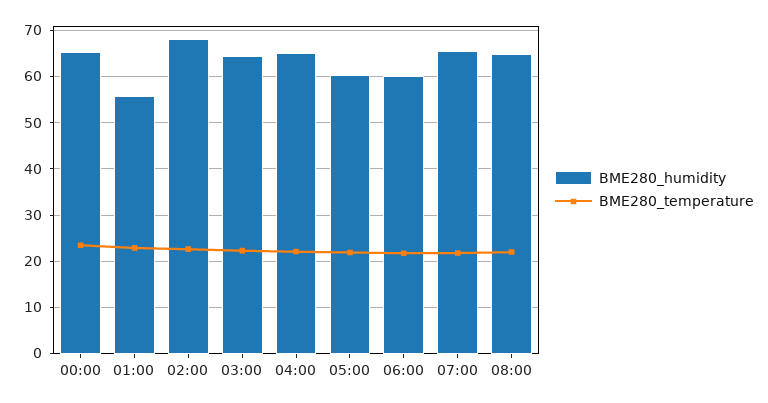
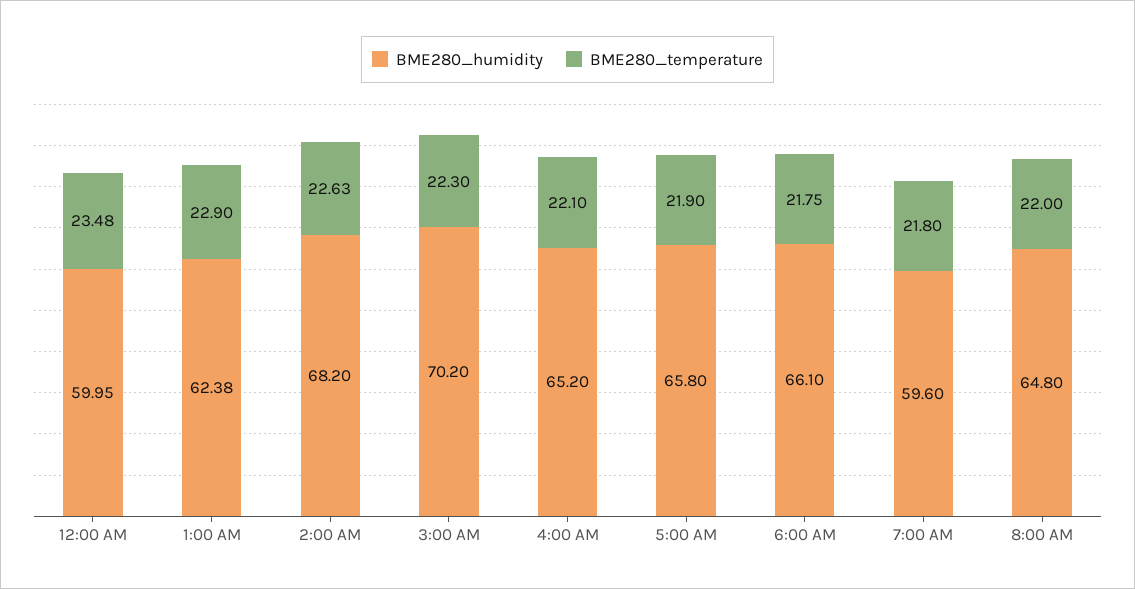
  {
    "BME280_humidity": {
-     "00:00": 66,
+     "00:00": 59.95,
-     "01:00": 56,
+     "01:00": 62.38,
      "02:00": 68.2,
-     "03:00": 64,
+     "03:00": 70.2,
      "04:00": 65.2,
-     "05:00": 60,
+     "05:00": 65.8,
-     "06:00": 60,
+     "06:00": 66.1,
-     "07:00": 66,
+     "07:00": 59.6,
      "08:00": 64.8
    },
    "BME280_temperature": {
      "00:00": 23.48,
      "01:00": 22.9,
      "02:00": 22.63,
      "03:00": 22.3,
      "04:00": 22.1,
      "05:00": 21.9,
      "06:00": 21.75,
      "07:00": 21.8,
      "08:00": 22
    }
  }

